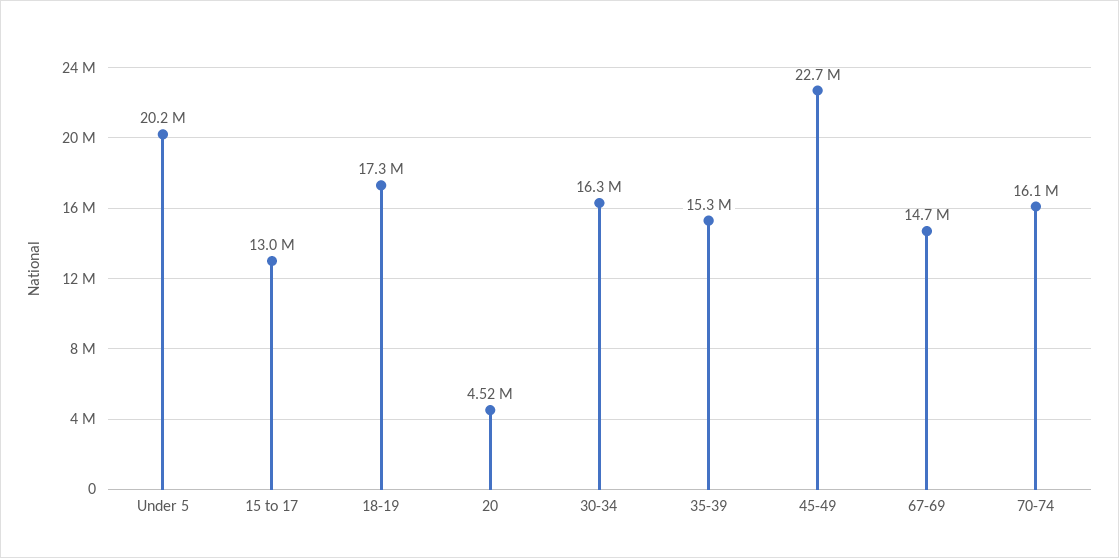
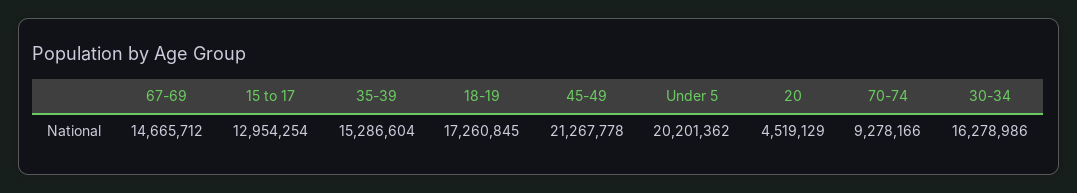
  {
    "Under 5": 20201362,
    "15 to 17": 12954254,
    "18-19": 17260845,
    "20": 4519129,
    "30-34": 16278986,
    "35-39": 15286604,
-   "45-49": 22700000,
+   "45-49": 21267778,
    "67-69": 14665712,
-   "70-74": 16100000
+   "70-74": 9278166
  }

